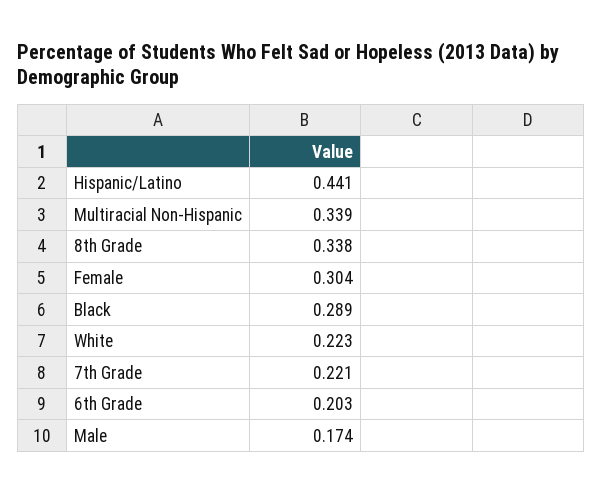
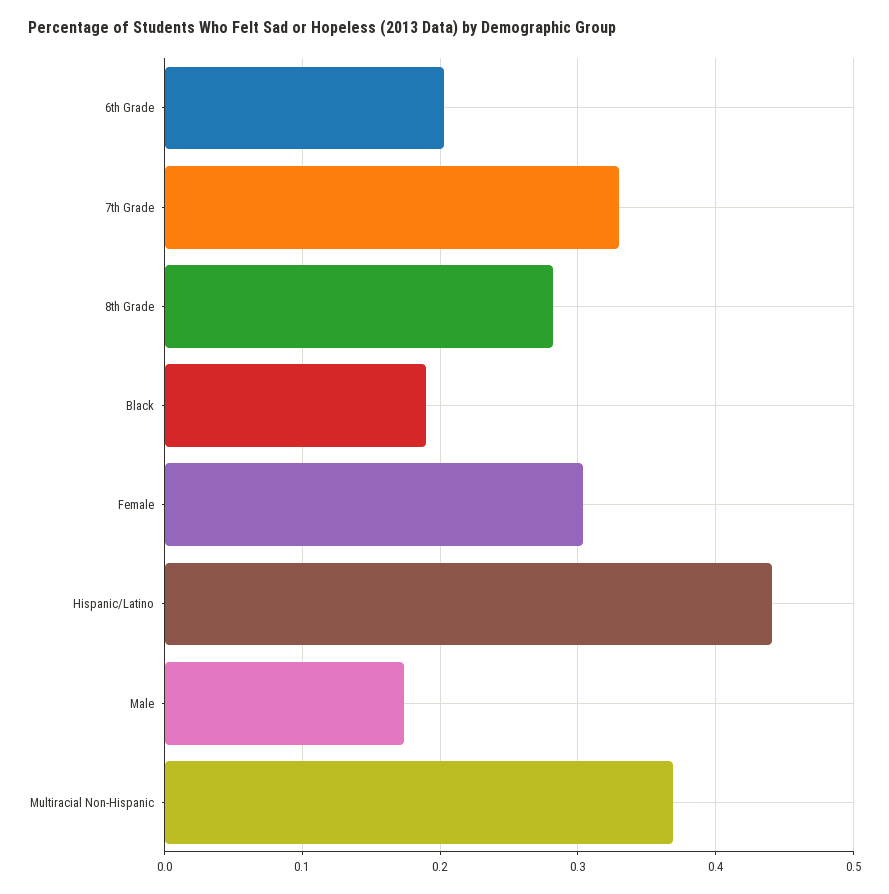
  {
    "Hispanic/Latino": 0.441,
-   "Multiracial Non-Hispanic": 0.339,
+   "Multiracial Non-Hispanic": 0.37,
-   "8th Grade": 0.338,
+   "8th Grade": 0.28,
    "Female": 0.304,
-   "Black": 0.289,
+   "Black": 0.19,
-   "White": 0.223,
-   "7th Grade": 0.221,
+   "7th Grade": 0.33,
    "6th Grade": 0.203,
    "Male": 0.174
  }

